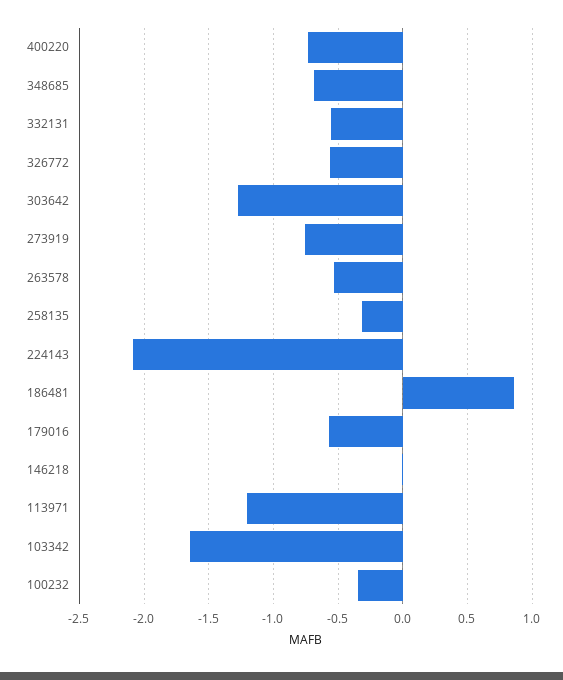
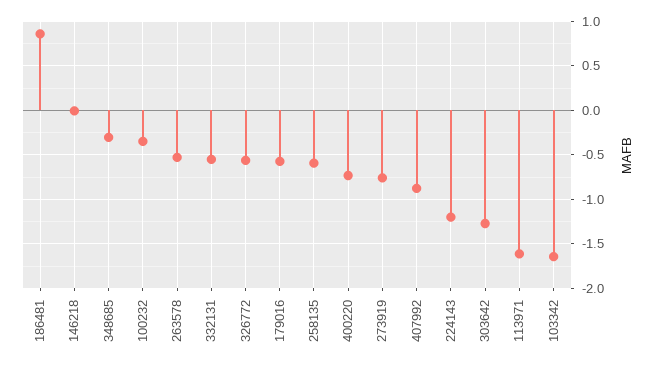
  {
    "400220": -0.75,
-   "348685": -0.7,
+   "348685": -0.3,
    "332131": -0.55,
    "326772": -0.55,
    "303642": -1.25,
    "273919": -0.75,
    "263578": -0.55,
-   "258135": -0.3,
+   "258135": -0.6,
-   "224143": -2.1,
+   "224143": -1.2,
    "186481": 0.85,
    "179016": -0.55,
    "146218": 0,
-   "113971": -1.2,
+   "113971": -1.6,
    "103342": -1.65,
-   "100232": -0.35
+   "100232": -0.35,
+   "407992": -0.9
  }

